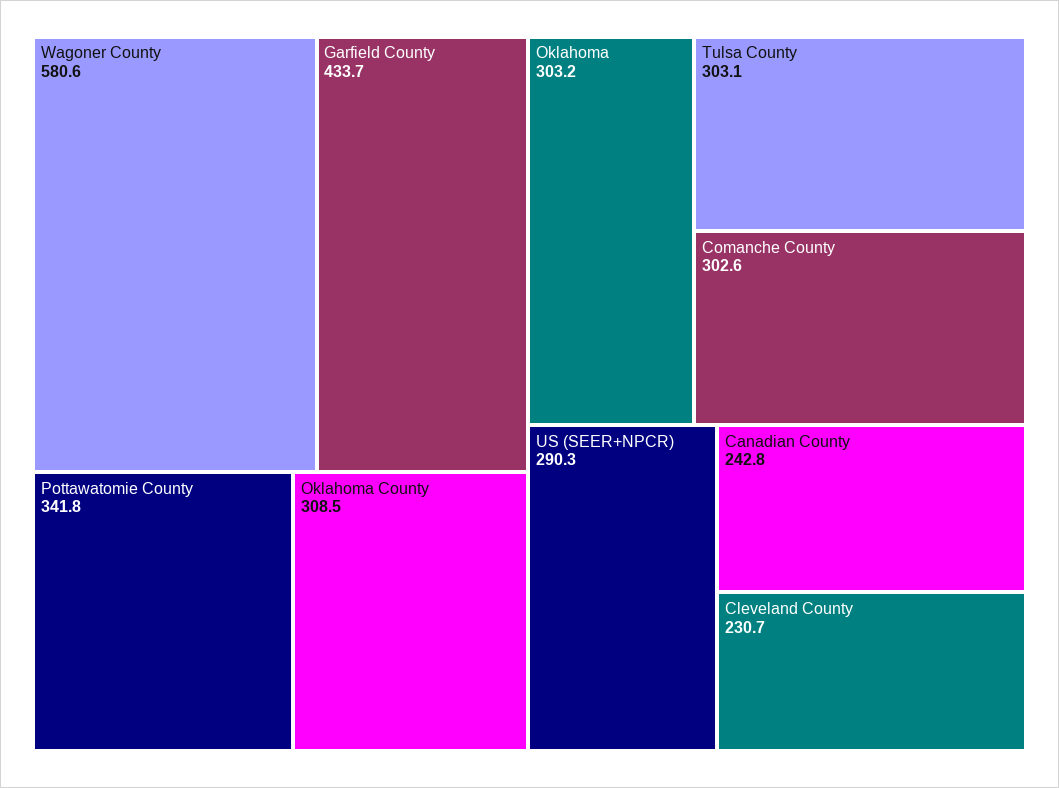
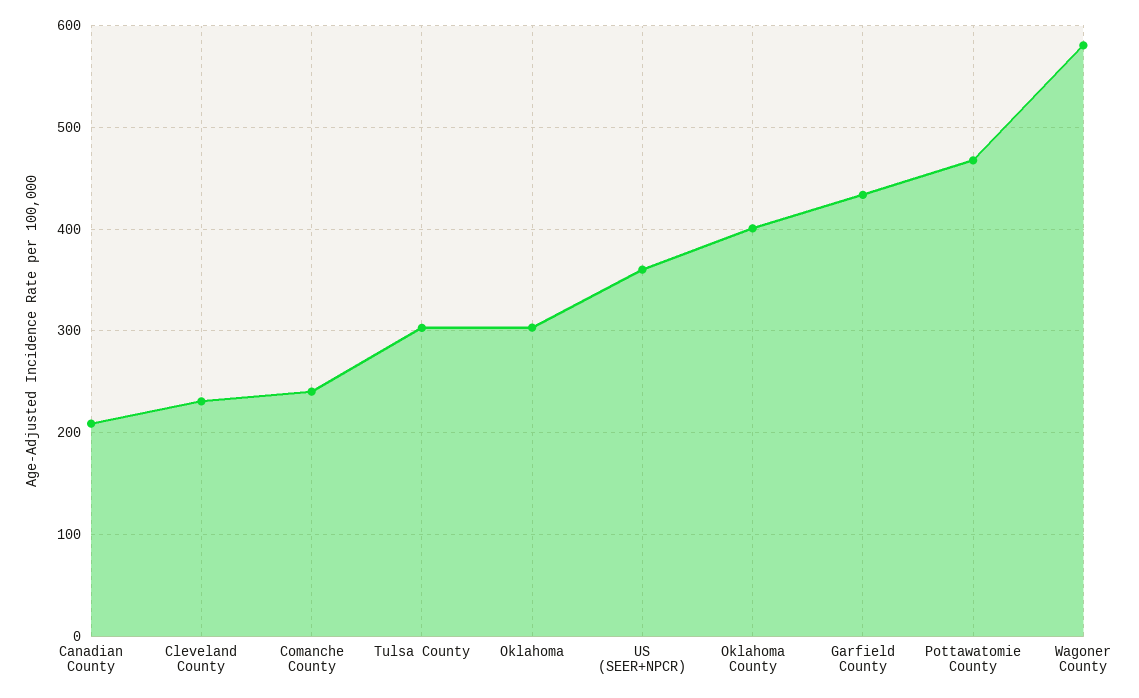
  {
    "Wagoner County": 580.6,
    "Garfield County": 433.7,
-   "Pottawatomie County": 341.8,
+   "Pottawatomie County": 470,
-   "Oklahoma County": 308.5,
+   "Oklahoma County": 400,
    "Oklahoma": 303.2,
    "Tulsa County": 303.1,
-   "Comanche County": 302.6,
+   "Comanche County": 240,
-   "US (SEER+NPCR)": 290.3,
+   "US (SEER+NPCR)": 360,
-   "Canadian County": 242.8,
+   "Canadian County": 210,
    "Cleveland County": 230.7
  }

